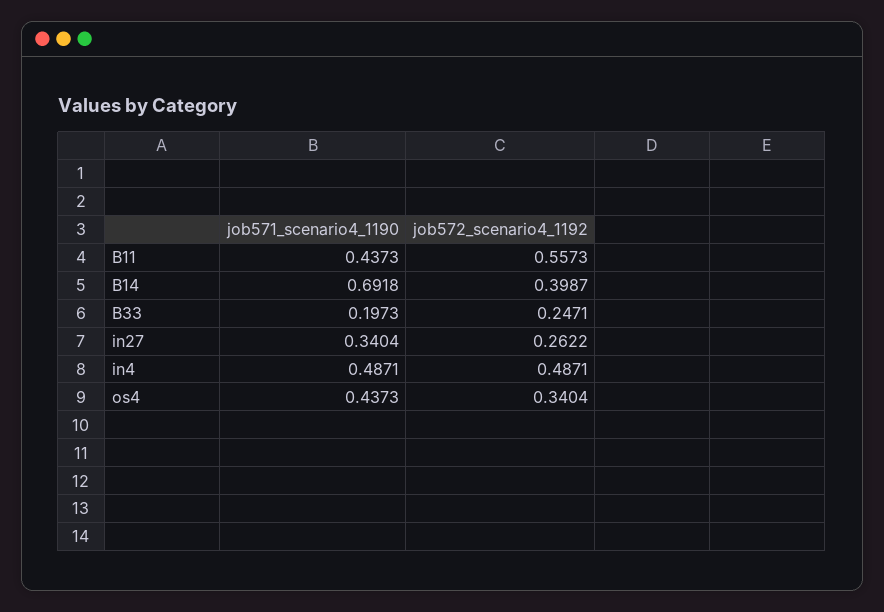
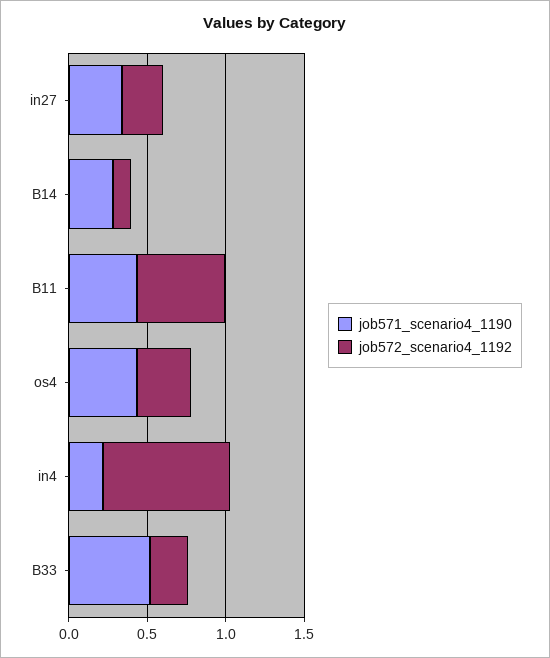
  {
    "job571_scenario4_1190": {
      "B11": 0.4373,
-     "B14": 0.6918,
+     "B14": 0.3,
-     "B33": 0.1973,
+     "B33": 0.5,
      "in27": 0.3404,
-     "in4": 0.4871,
+     "in4": 0.2,
      "os4": 0.4373
    },
    "job572_scenario4_1192": {
      "B11": 0.5573,
-     "B14": 0.3987,
+     "B14": 0.1,
      "B33": 0.2471,
      "in27": 0.2622,
-     "in4": 0.4871,
+     "in4": 0.8,
      "os4": 0.3404
    }
  }

